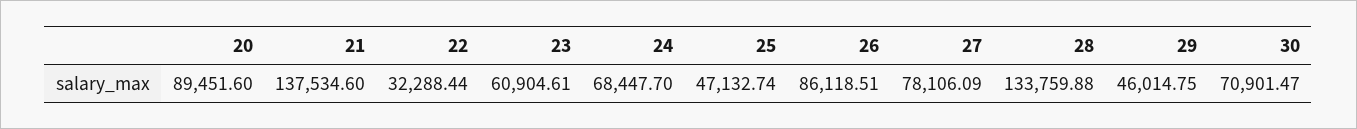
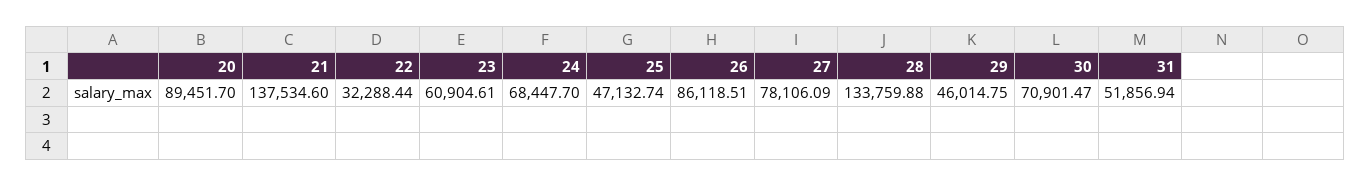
  {
-   "20": 89451.6,
+   "20": 89451.7,
    "21": 137534.6,
    "22": 32288.44,
    "23": 60904.61,
    "24": 68447.7,
    "25": 47132.74,
    "26": 86118.51,
    "27": 78106.09,
    "28": 133759.88,
    "29": 46014.75,
-   "30": 70901.47
+   "30": 70901.47,
+   "31": 51856.94
  }

